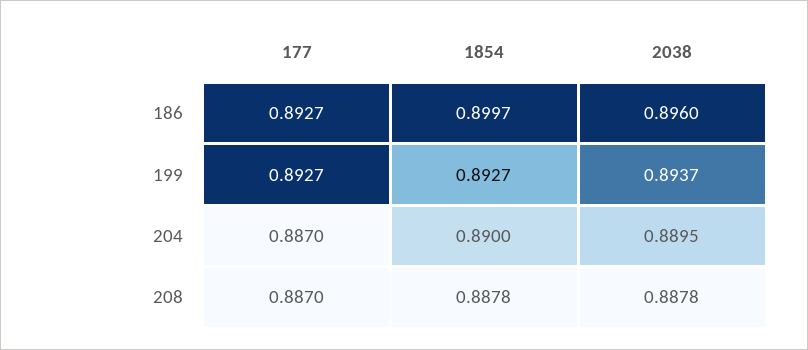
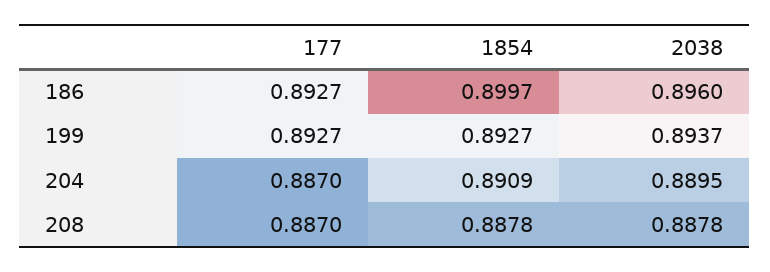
  {
    "177": {
      "186": 0.8927,
      "199": 0.8927,
      "204": 0.887,
      "208": 0.887
    },
    "1854": {
      "186": 0.8997,
      "199": 0.8927,
-     "204": 0.89,
+     "204": 0.8909,
      "208": 0.8878
    },
    "2038": {
      "186": 0.896,
      "199": 0.8937,
      "204": 0.8895,
      "208": 0.8878
    }
  }

